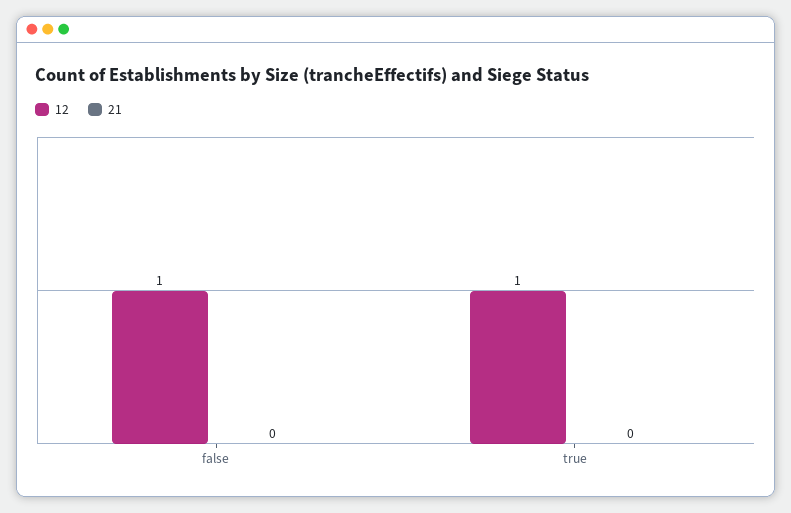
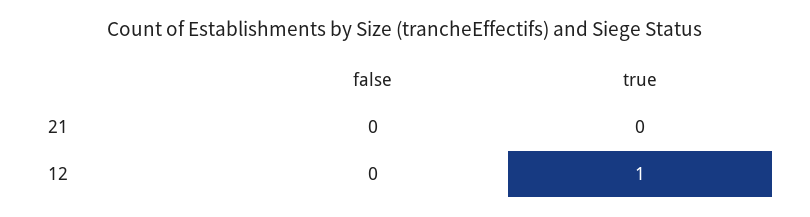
  {
    "12": {
-     "false": 1,
+     "false": 0,
      "true": 1
    },
    "21": {
      "false": 0,
      "true": 0
    }
  }

